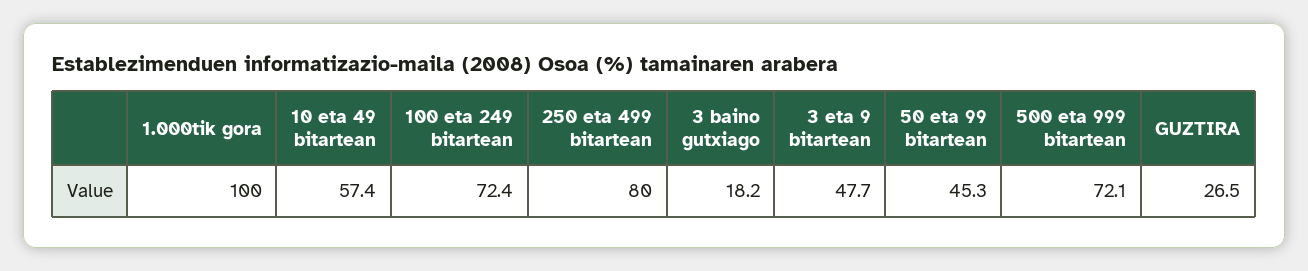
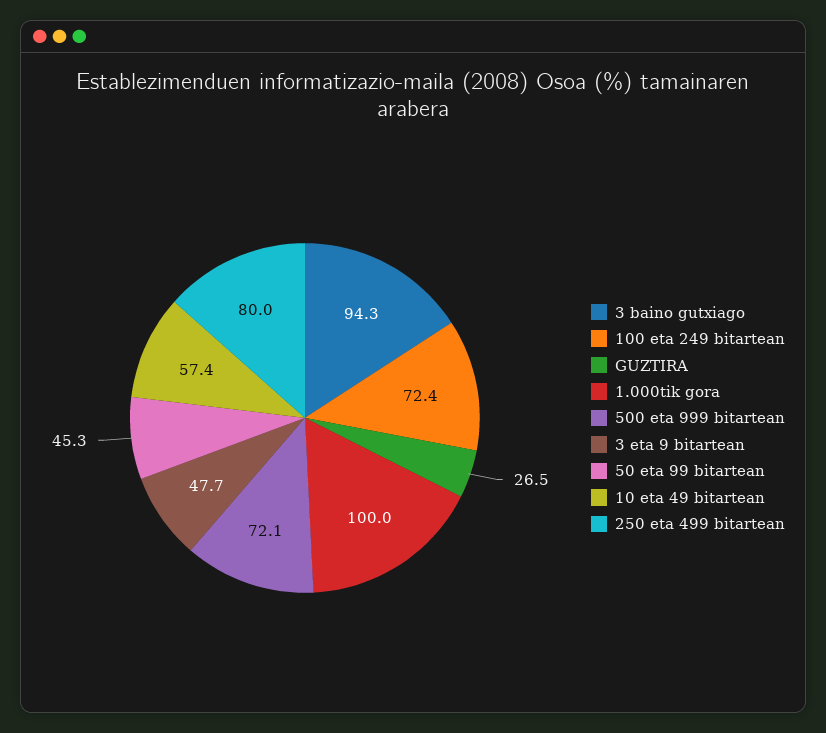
  {
    "1.000tik gora": 100,
    "10 eta 49 bitartean": 57.4,
    "100 eta 249 bitartean": 72.4,
    "250 eta 499 bitartean": 80,
-   "3 baino gutxiago": 18.2,
+   "3 baino gutxiago": 94.3,
    "3 eta 9 bitartean": 47.7,
    "50 eta 99 bitartean": 45.3,
    "500 eta 999 bitartean": 72.1,
    "GUZTIRA": 26.5
  }

